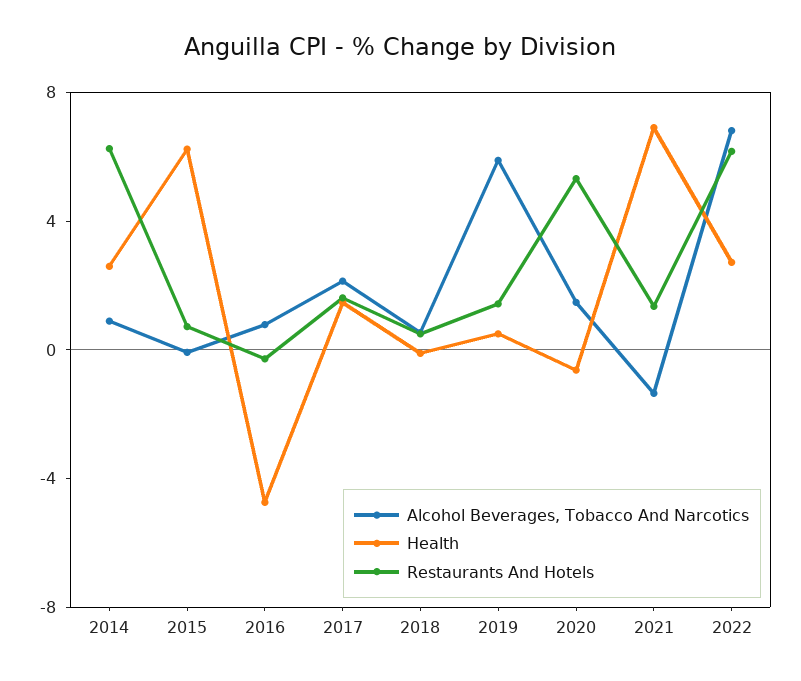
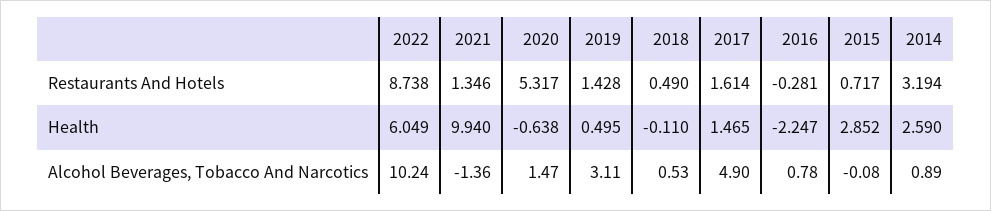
  {
    "Alcohol Beverages, Tobacco And Narcotics": {
      "2014": 0.89,
      "2015": -0.08,
      "2016": 0.78,
-     "2017": 2,
+     "2017": 4.9,
      "2018": 0.53,
-     "2019": 6,
+     "2019": 3.11,
      "2020": 1.47,
      "2021": -1.36,
-     "2022": 7
+     "2022": 10.24
    },
    "Health": {
      "2014": 2.59,
-     "2015": 6,
+     "2015": 2.852,
-     "2016": -5,
+     "2016": -2.247,
      "2017": 1.465,
      "2018": -0.11,
      "2019": 0.495,
      "2020": -0.638,
-     "2021": 7,
+     "2021": 9.94,
-     "2022": 3
+     "2022": 6.049
    },
    "Restaurants And Hotels": {
-     "2014": 6,
+     "2014": 3.194,
      "2015": 0.717,
      "2016": -0.281,
      "2017": 1.614,
      "2018": 0.49,
      "2019": 1.428,
      "2020": 5.317,
      "2021": 1.346,
-     "2022": 6
+     "2022": 8.738
    }
  }

